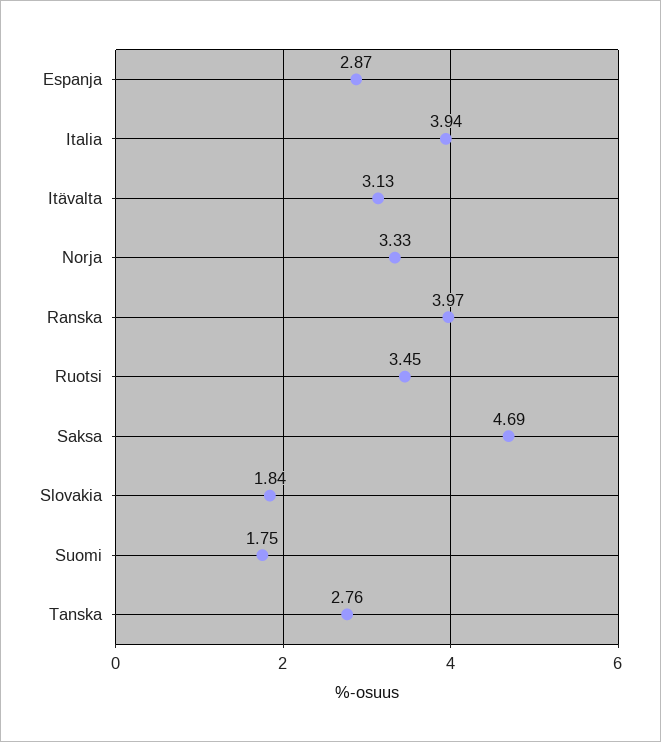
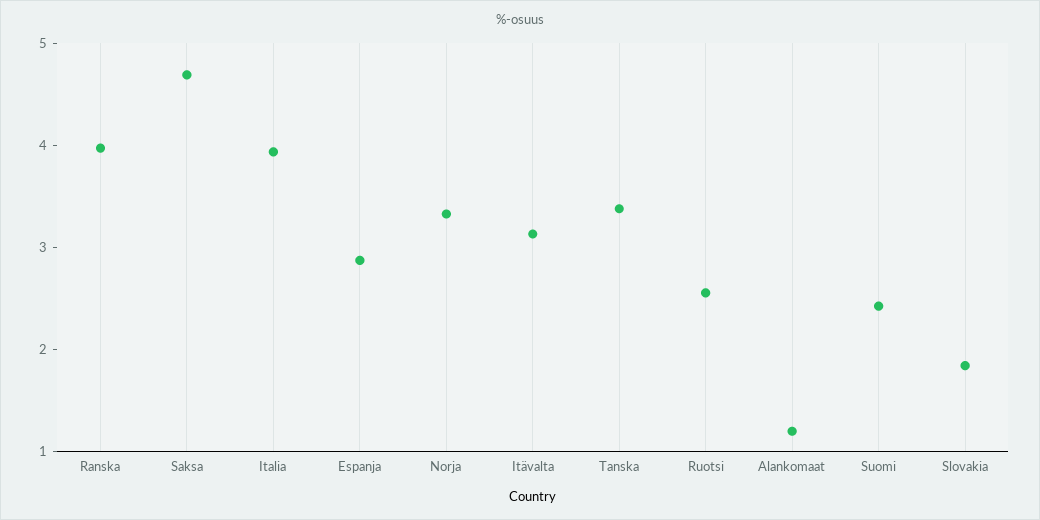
  {
    "Espanja": 2.87,
    "Italia": 3.94,
    "Itävalta": 3.13,
    "Norja": 3.33,
    "Ranska": 3.97,
-   "Ruotsi": 3.45,
+   "Ruotsi": 2.6,
    "Saksa": 4.69,
    "Slovakia": 1.84,
-   "Suomi": 1.75,
+   "Suomi": 2.4,
-   "Tanska": 2.76
+   "Tanska": 3.4,
+   "Alankomaat": 1.2
  }

